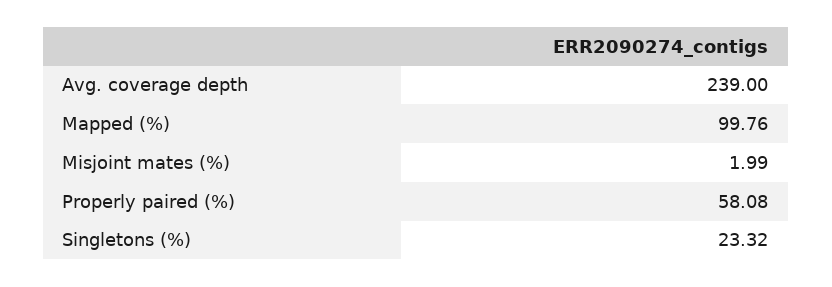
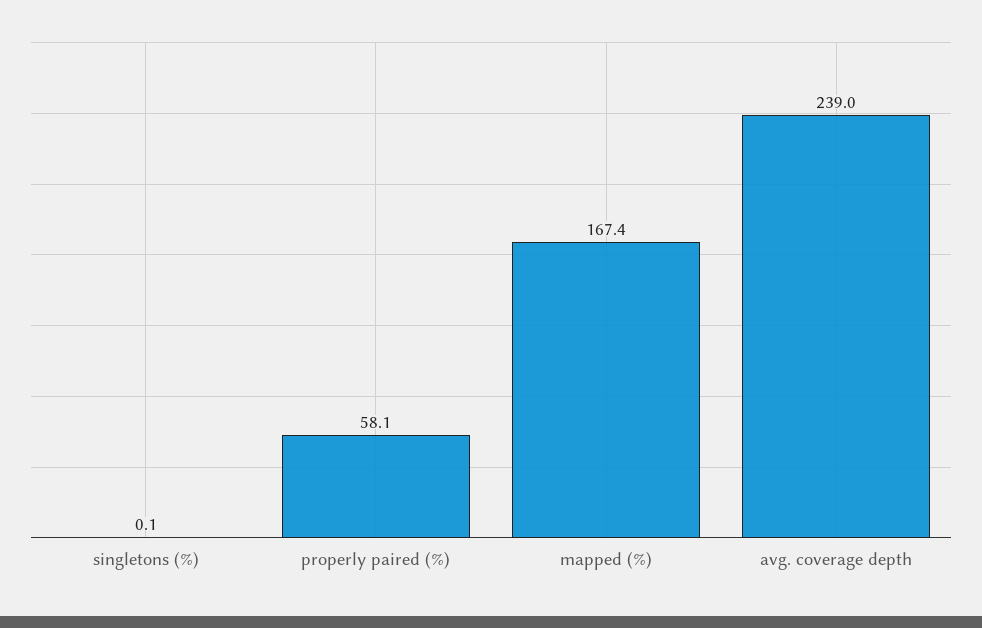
  {
    "Avg. coverage depth": 239,
-   "Mapped (%)": 99.76,
+   "Mapped (%)": 167.4,
-   "Misjoint mates (%)": 1.99,
    "Properly paired (%)": 58.08,
-   "Singletons (%)": 23.32
+   "Singletons (%)": 0.1
  }

